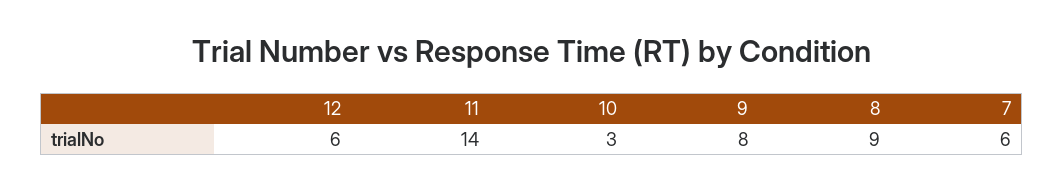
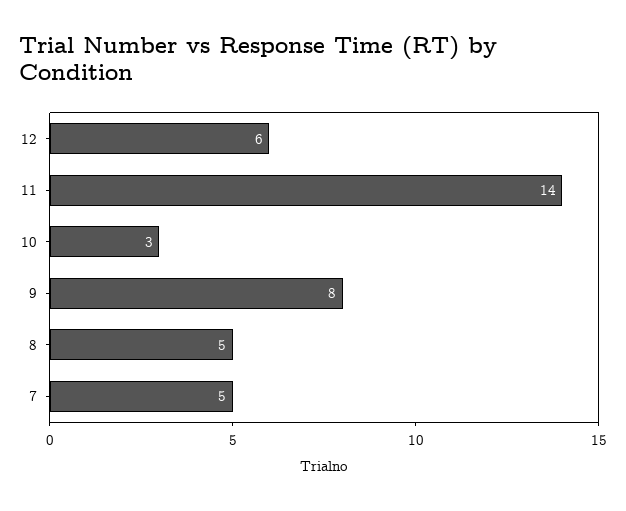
  {
    "12": 6,
    "11": 14,
    "10": 3,
    "9": 8,
-   "8": 9,
+   "8": 5,
-   "7": 6
+   "7": 5
  }

